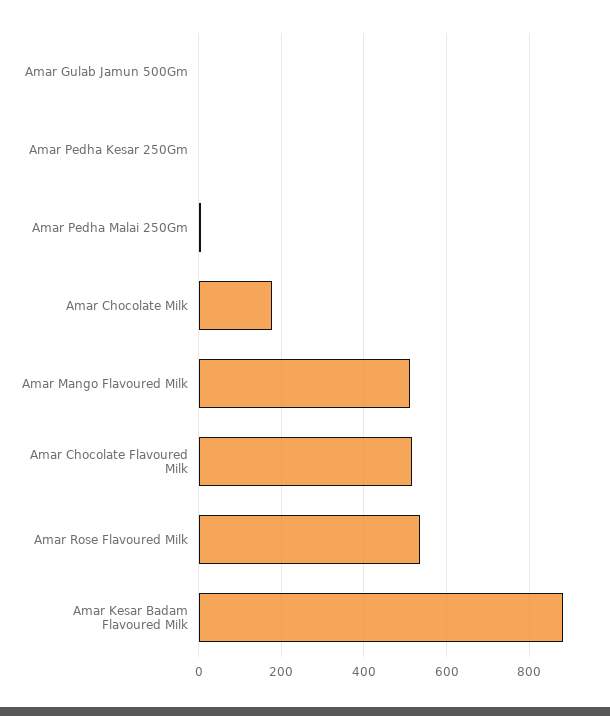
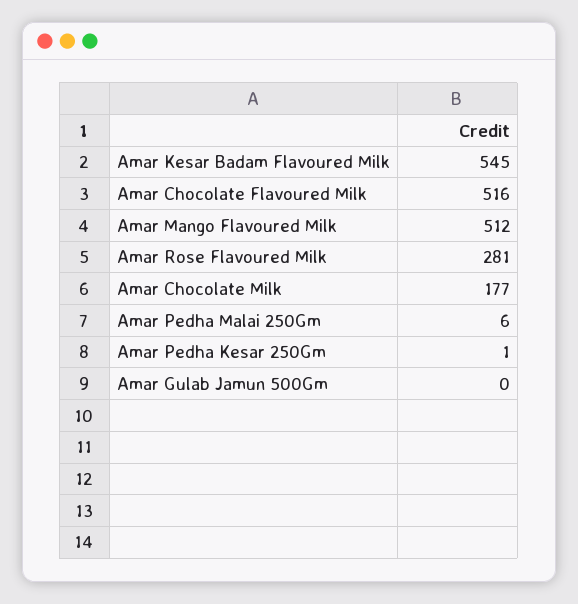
  {
    "Amar Gulab Jamun 500Gm": 0,
    "Amar Pedha Kesar 250Gm": 1,
    "Amar Pedha Malai 250Gm": 6,
    "Amar Chocolate Milk": 177,
    "Amar Mango Flavoured Milk": 512,
    "Amar Chocolate Flavoured Milk": 516,
-   "Amar Rose Flavoured Milk": 540,
+   "Amar Rose Flavoured Milk": 281,
-   "Amar Kesar Badam Flavoured Milk": 880
+   "Amar Kesar Badam Flavoured Milk": 545
  }

